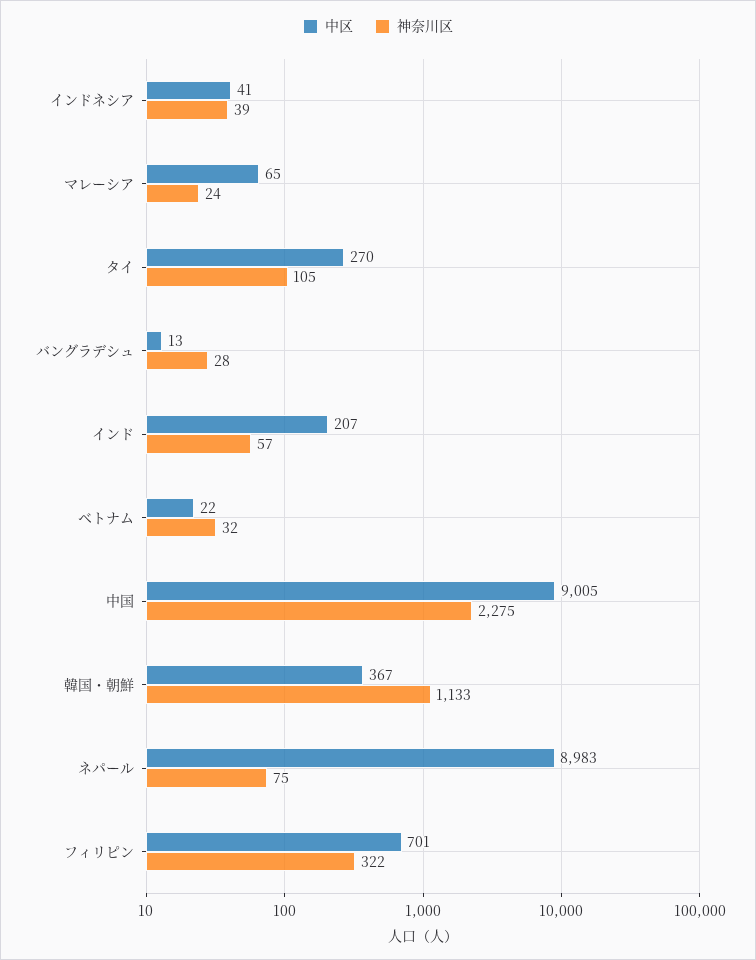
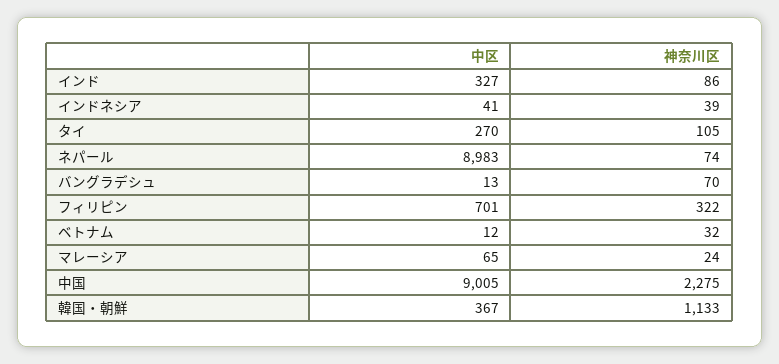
  {
    "中区": {
      "インドネシア": 41,
      "マレーシア": 65,
      "タイ": 270,
      "バングラデシュ": 13,
-     "インド": 207,
+     "インド": 327,
-     "ベトナム": 22,
+     "ベトナム": 12,
      "中国": 9005,
      "韓国・朝鮮": 367,
      "ネパール": 8983,
      "フィリピン": 701
    },
    "神奈川区": {
      "インドネシア": 39,
      "マレーシア": 24,
      "タイ": 105,
-     "バングラデシュ": 28,
+     "バングラデシュ": 70,
-     "インド": 57,
+     "インド": 86,
      "ベトナム": 32,
      "中国": 2275,
      "韓国・朝鮮": 1133,
-     "ネパール": 75,
+     "ネパール": 74,
      "フィリピン": 322
    }
  }

